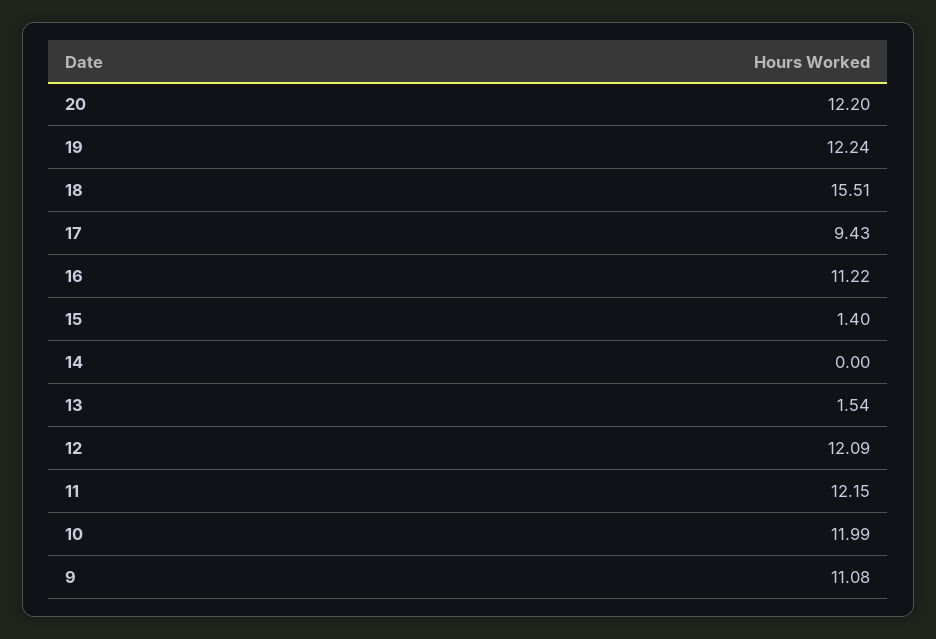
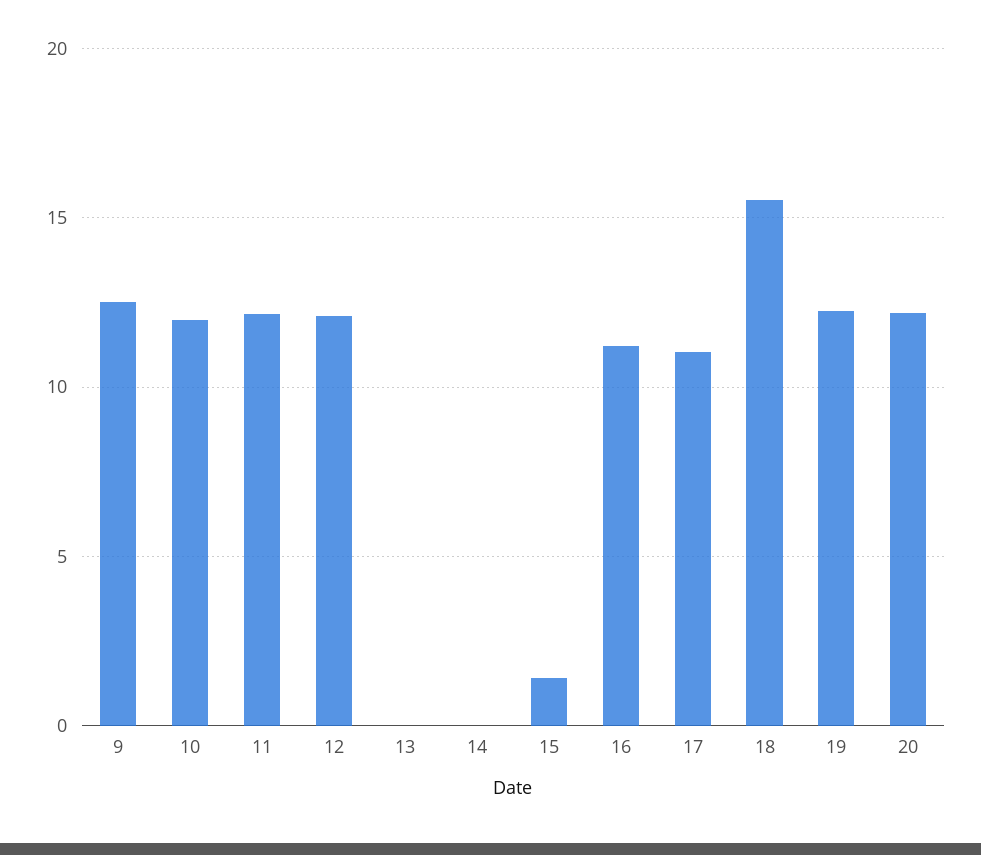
  {
    "20": 12.2,
    "19": 12.24,
    "18": 15.51,
-   "17": 9.43,
+   "17": 11,
    "16": 11.22,
    "15": 1.4,
    "14": 0,
-   "13": 1.54,
+   "13": 0,
    "12": 12.09,
    "11": 12.15,
    "10": 11.99,
-   "9": 11.08
+   "9": 12.5
  }

